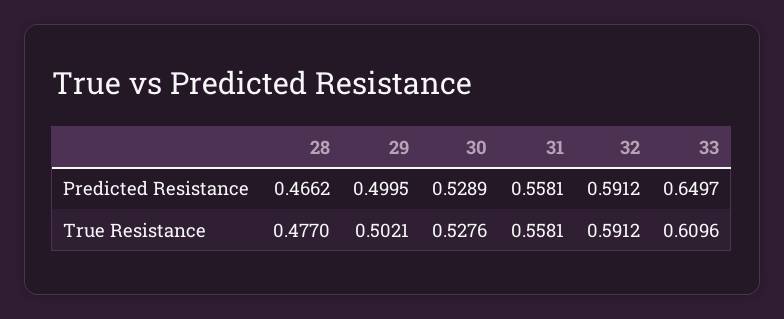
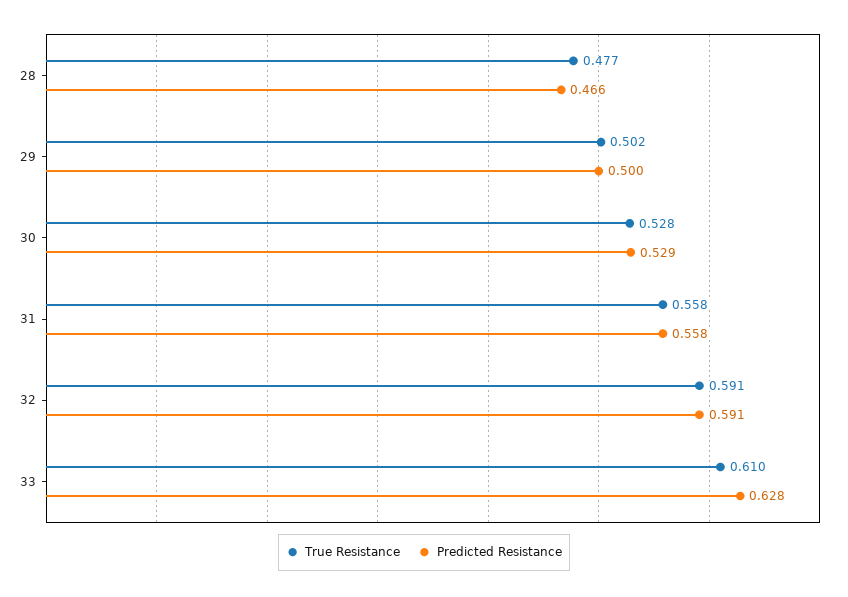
  {
    "Predicted Resistance": {
      "28": 0.4662,
      "29": 0.4995,
      "30": 0.5289,
      "31": 0.5581,
      "32": 0.5912,
-     "33": 0.6497
+     "33": 0.628
    },
    "True Resistance": {
      "28": 0.477,
      "29": 0.5021,
      "30": 0.5276,
      "31": 0.5581,
      "32": 0.5912,
      "33": 0.6096
    }
  }

